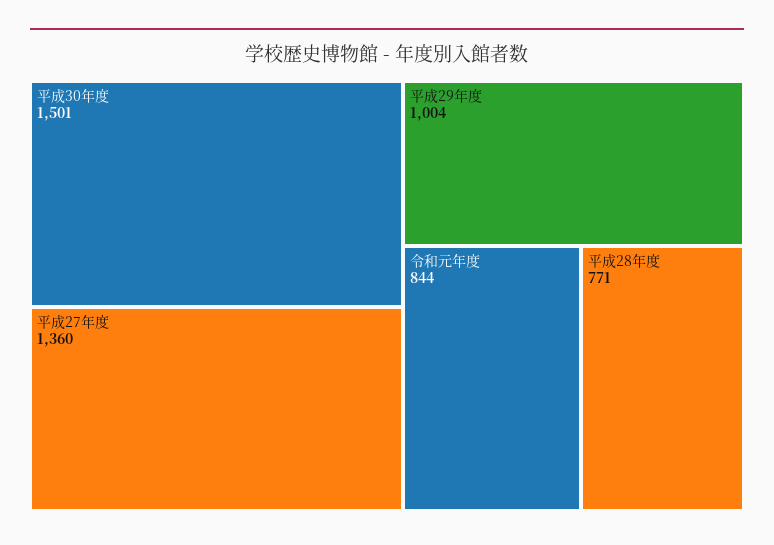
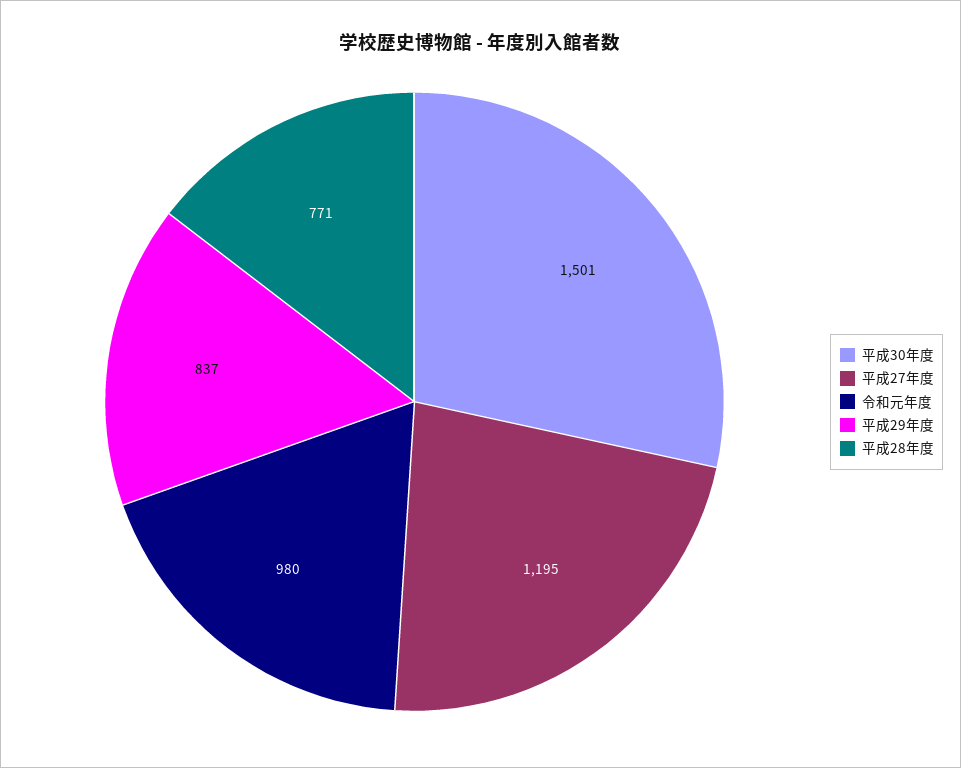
  {
    "平成30年度": 1501,
-   "平成27年度": 1360,
+   "平成27年度": 1195,
-   "平成29年度": 1004,
+   "平成29年度": 837,
-   "令和元年度": 844,
+   "令和元年度": 980,
    "平成28年度": 771
  }

